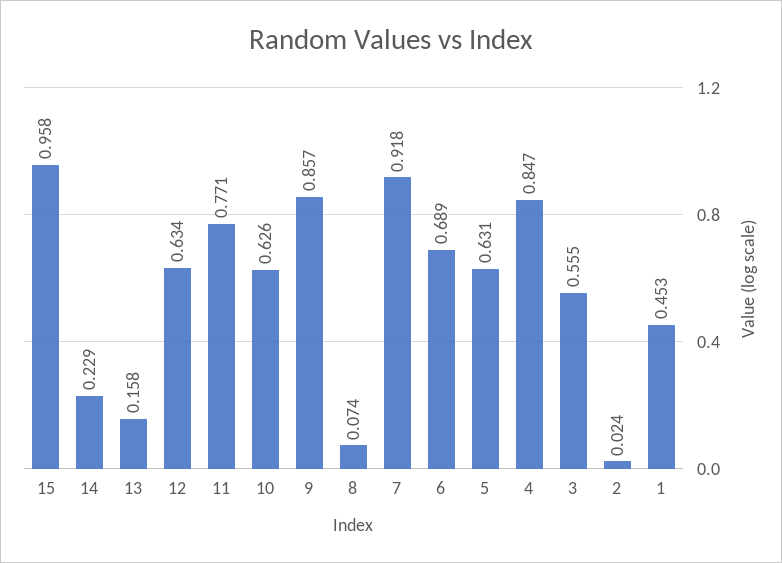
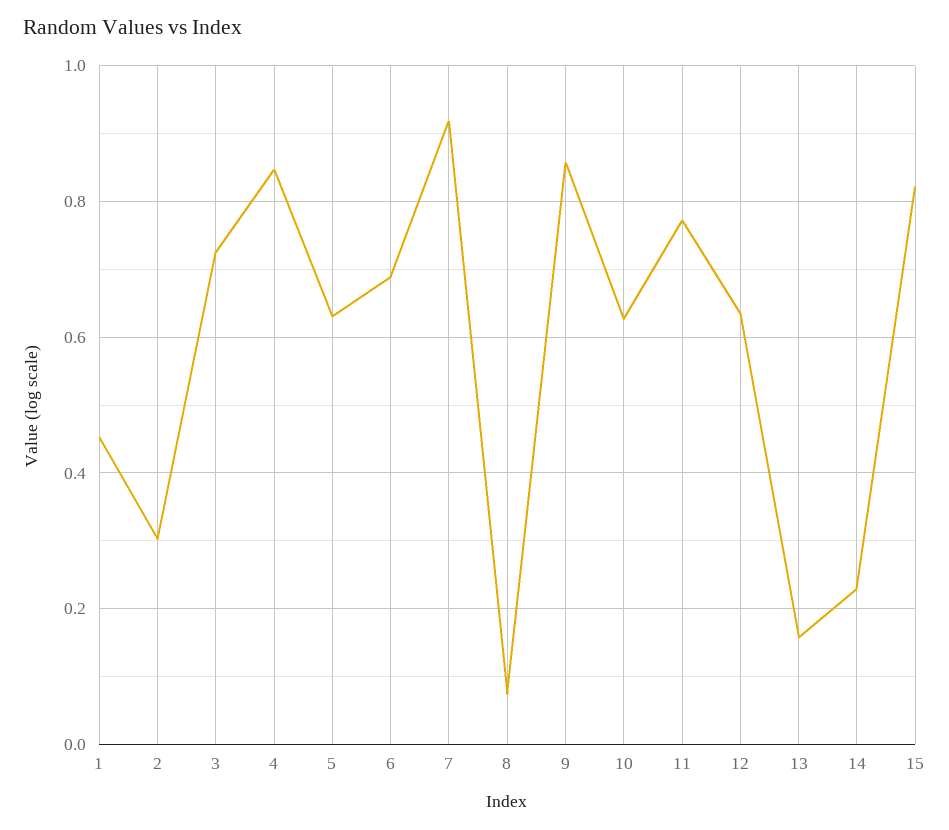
  {
-   "15": 0.958,
+   "15": 0.82,
    "14": 0.229,
    "13": 0.158,
    "12": 0.634,
    "11": 0.771,
    "10": 0.626,
    "9": 0.857,
    "8": 0.074,
    "7": 0.918,
    "6": 0.689,
    "5": 0.631,
    "4": 0.847,
-   "3": 0.555,
+   "3": 0.72,
-   "2": 0.024,
+   "2": 0.3,
    "1": 0.453
  }

